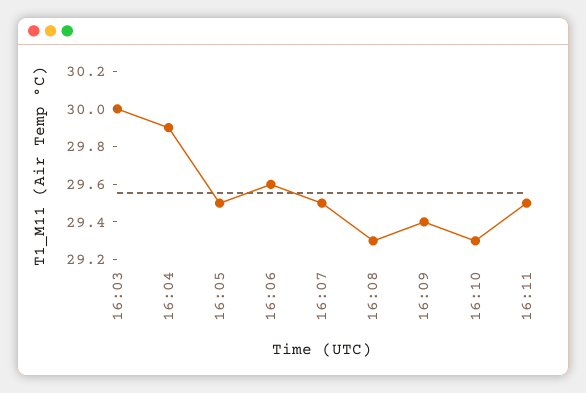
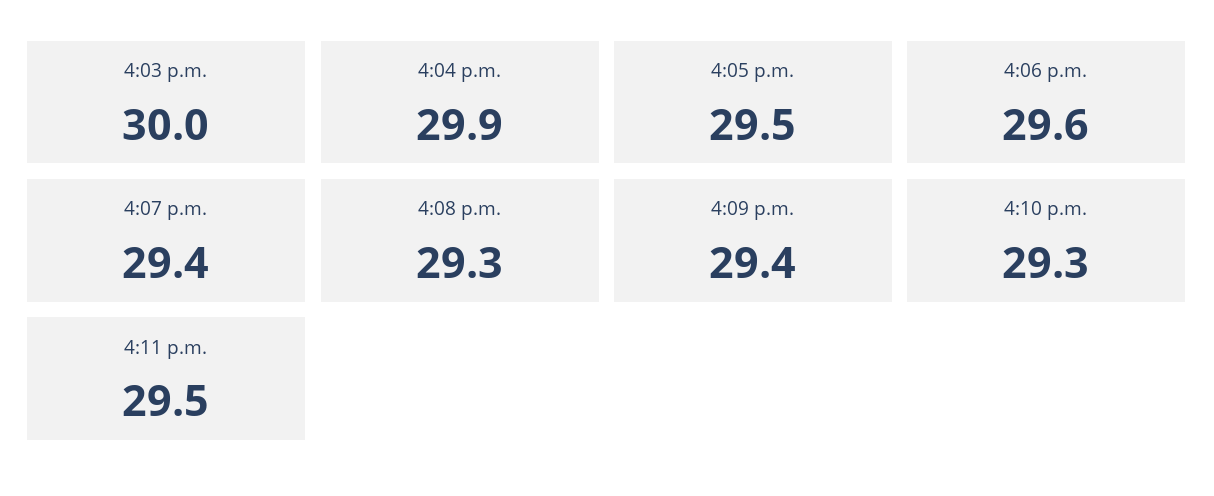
  {
    "16:03": 30,
    "16:04": 29.9,
    "16:05": 29.5,
    "16:06": 29.6,
-   "16:07": 29.5,
+   "16:07": 29.4,
    "16:08": 29.3,
    "16:09": 29.4,
    "16:10": 29.3,
    "16:11": 29.5
  }

